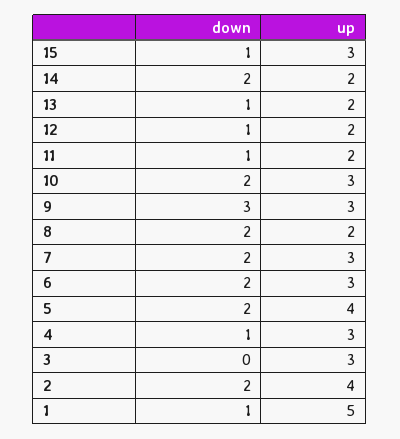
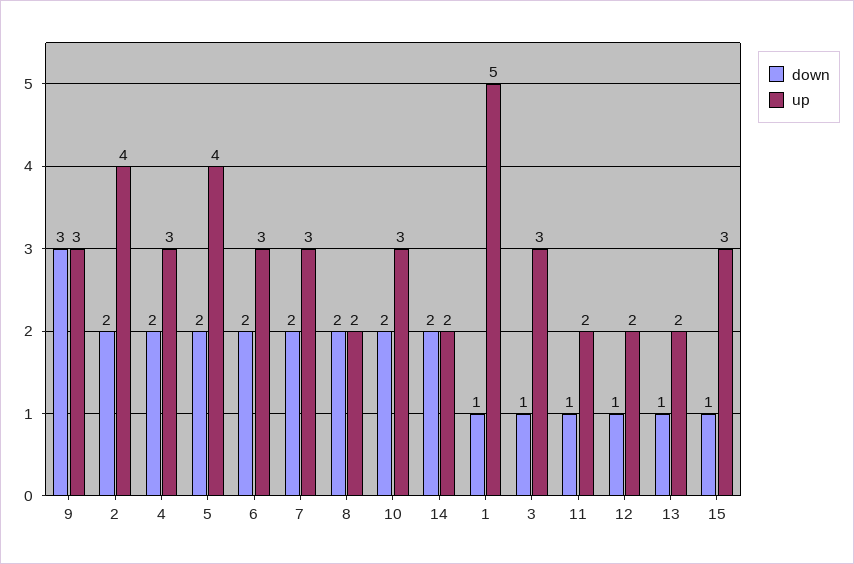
  {
    "down": {
      "15": 1,
      "14": 2,
      "13": 1,
      "12": 1,
      "11": 1,
      "10": 2,
      "9": 3,
      "8": 2,
      "7": 2,
      "6": 2,
      "5": 2,
-     "4": 1,
+     "4": 2,
-     "3": 0,
+     "3": 1,
      "2": 2,
      "1": 1
    },
    "up": {
      "15": 3,
      "14": 2,
      "13": 2,
      "12": 2,
      "11": 2,
      "10": 3,
      "9": 3,
      "8": 2,
      "7": 3,
      "6": 3,
      "5": 4,
      "4": 3,
      "3": 3,
      "2": 4,
      "1": 5
    }
  }

